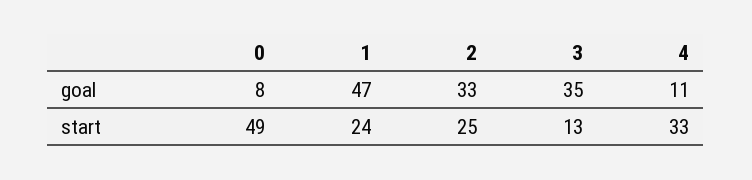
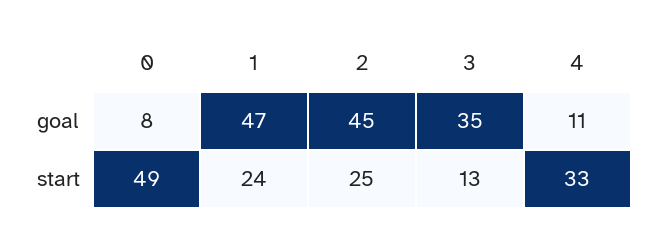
  {
    "0": {
      "goal": 8,
      "start": 49
    },
    "1": {
      "goal": 47,
      "start": 24
    },
    "2": {
-     "goal": 33,
+     "goal": 45,
      "start": 25
    },
    "3": {
      "goal": 35,
      "start": 13
    },
    "4": {
      "goal": 11,
      "start": 33
    }
  }

